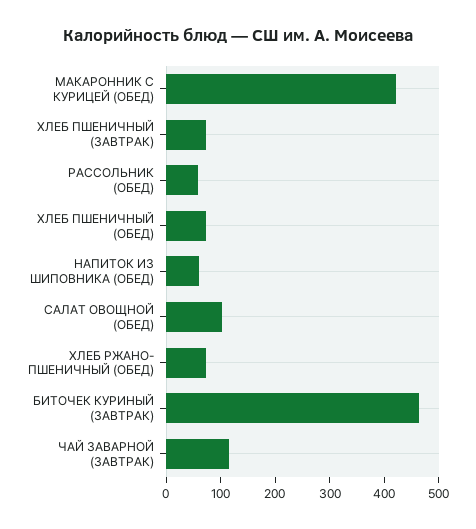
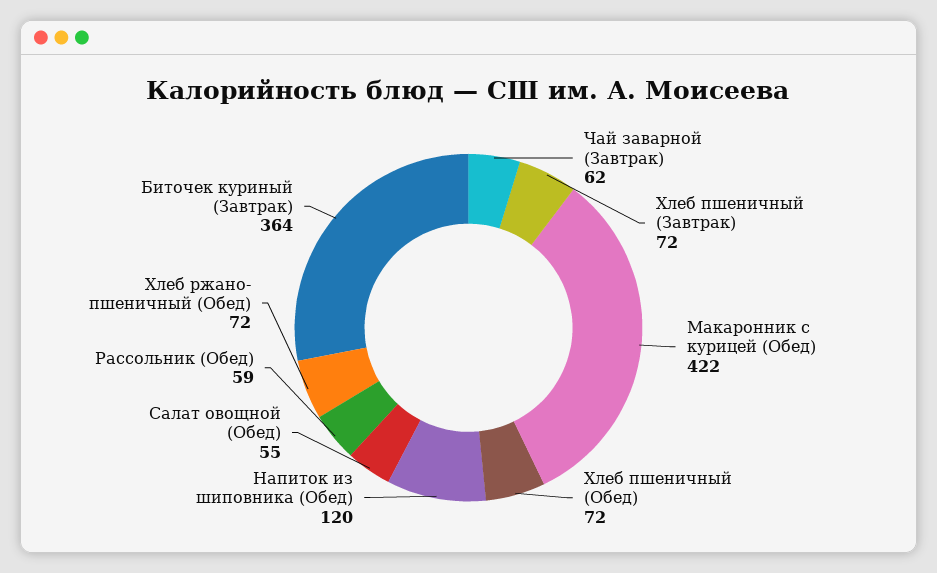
  {
    "МАКАРОННИК С КУРИЦЕЙ (ОБЕД)": 422,
    "ХЛЕБ ПШЕНИЧНЫЙ (ЗАВТРАК)": 72,
    "РАССОЛЬНИК (ОБЕД)": 59,
    "ХЛЕБ ПШЕНИЧНЫЙ (ОБЕД)": 72,
-   "НАПИТОК ИЗ ШИПОВНИКА (ОБЕД)": 60,
+   "НАПИТОК ИЗ ШИПОВНИКА (ОБЕД)": 120,
-   "САЛАТ ОВОЩНОЙ (ОБЕД)": 100,
+   "САЛАТ ОВОЩНОЙ (ОБЕД)": 55,
    "ХЛЕБ РЖАНО- ПШЕНИЧНЫЙ (ОБЕД)": 72,
-   "БИТОЧЕК КУРИНЫЙ (ЗАВТРАК)": 460,
+   "БИТОЧЕК КУРИНЫЙ (ЗАВТРАК)": 364,
-   "ЧАЙ ЗАВАРНОЙ (ЗАВТРАК)": 120
+   "ЧАЙ ЗАВАРНОЙ (ЗАВТРАК)": 62
  }

